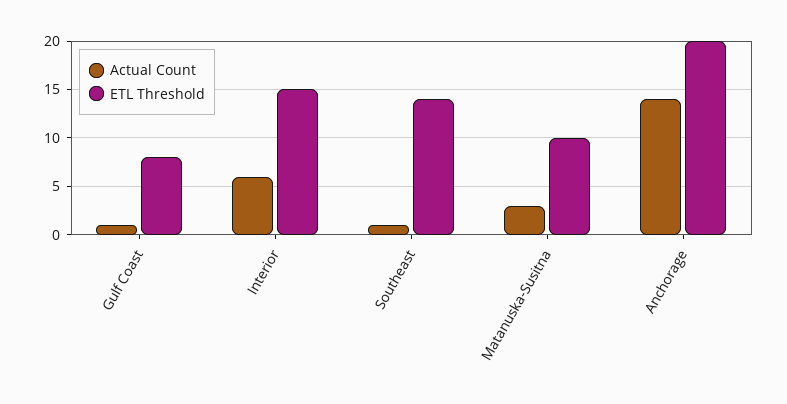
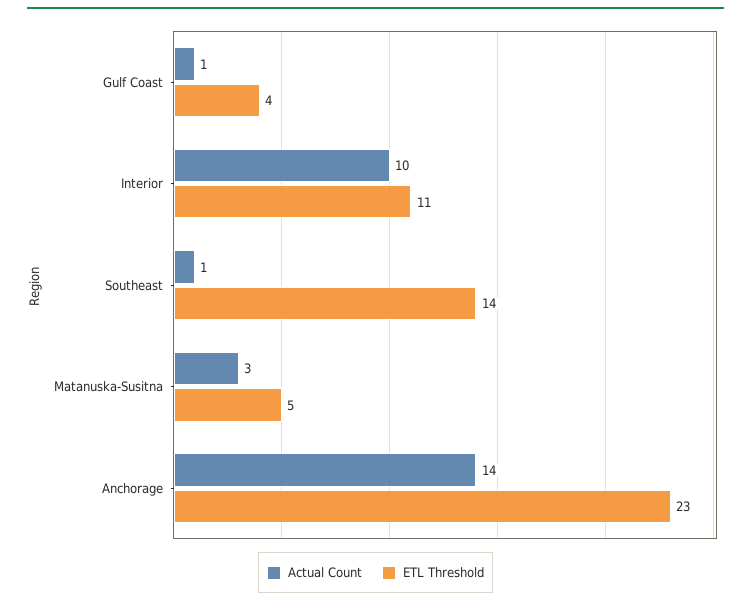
  {
    "Actual Count": {
      "Gulf Coast": 1,
-     "Interior": 6,
+     "Interior": 10,
      "Southeast": 1,
      "Matanuska-Susitna": 3,
      "Anchorage": 14
    },
    "ETL Threshold": {
-     "Gulf Coast": 8,
+     "Gulf Coast": 4,
-     "Interior": 15,
+     "Interior": 11,
      "Southeast": 14,
-     "Matanuska-Susitna": 10,
+     "Matanuska-Susitna": 5,
-     "Anchorage": 20
+     "Anchorage": 23
    }
  }

